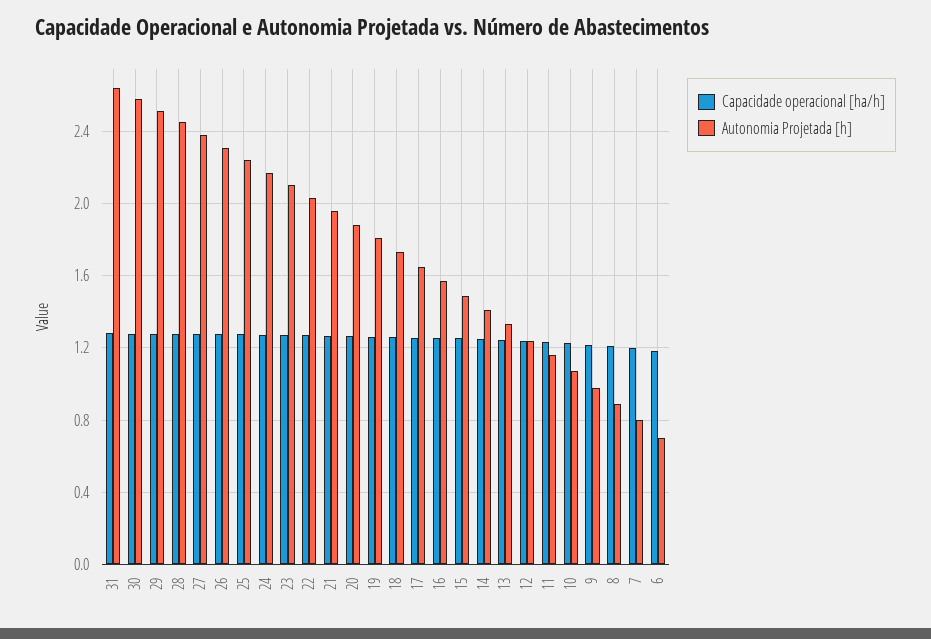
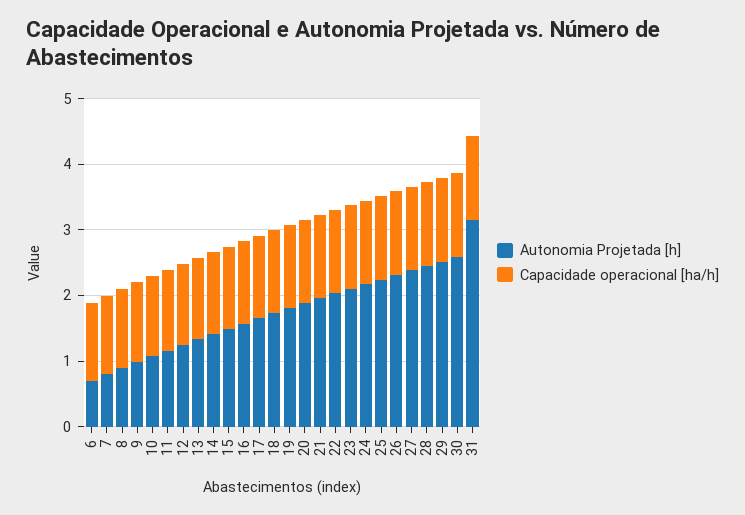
  {
    "Capacidade operacional [ha/h]": {
      "31": 1.3,
      "30": 1.3,
      "29": 1.3,
      "28": 1.3,
      "27": 1.3,
      "26": 1.3,
      "25": 1.25,
      "24": 1.25,
      "23": 1.25,
      "22": 1.25,
      "21": 1.25,
      "20": 1.25,
      "19": 1.25,
      "18": 1.25,
      "17": 1.25,
      "16": 1.25,
      "15": 1.25,
      "14": 1.25,
      "13": 1.25,
      "12": 1.25,
      "11": 1.25,
      "10": 1.25,
      "9": 1.2,
      "8": 1.2,
      "7": 1.2,
      "6": 1.2
    },
    "Autonomia Projetada [h]": {
-     "31": 2.65,
+     "31": 3.2,
      "30": 2.6,
      "29": 2.5,
      "28": 2.45,
      "27": 2.4,
      "26": 2.3,
      "25": 2.25,
      "24": 2.15,
      "23": 2.1,
      "22": 2.05,
      "21": 1.95,
      "20": 1.9,
      "19": 1.8,
      "18": 1.75,
      "17": 1.65,
      "16": 1.55,
      "15": 1.5,
      "14": 1.4,
      "13": 1.35,
      "12": 1.25,
      "11": 1.15,
      "10": 1.05,
      "9": 1,
      "8": 0.9,
      "7": 0.8,
      "6": 0.7
    }
  }

